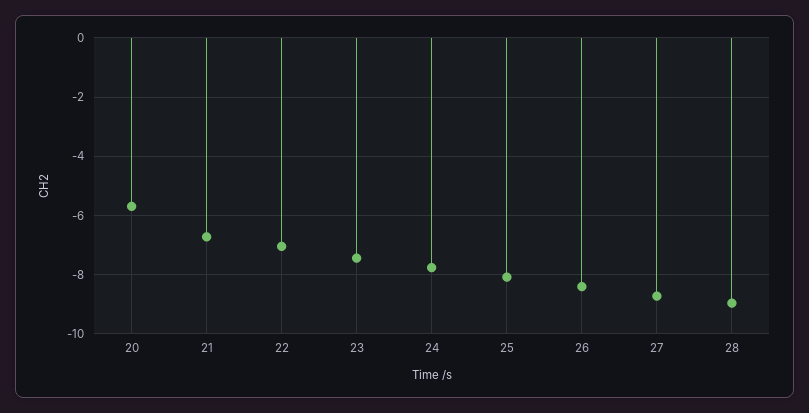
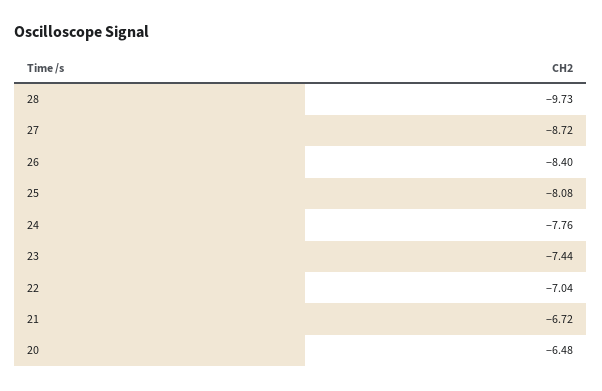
  {
-   "20": -5.75,
+   "20": -6.48,
    "21": -6.72,
    "22": -7.04,
    "23": -7.44,
    "24": -7.76,
    "25": -8.08,
    "26": -8.4,
    "27": -8.72,
-   "28": -9
+   "28": -9.73
  }

